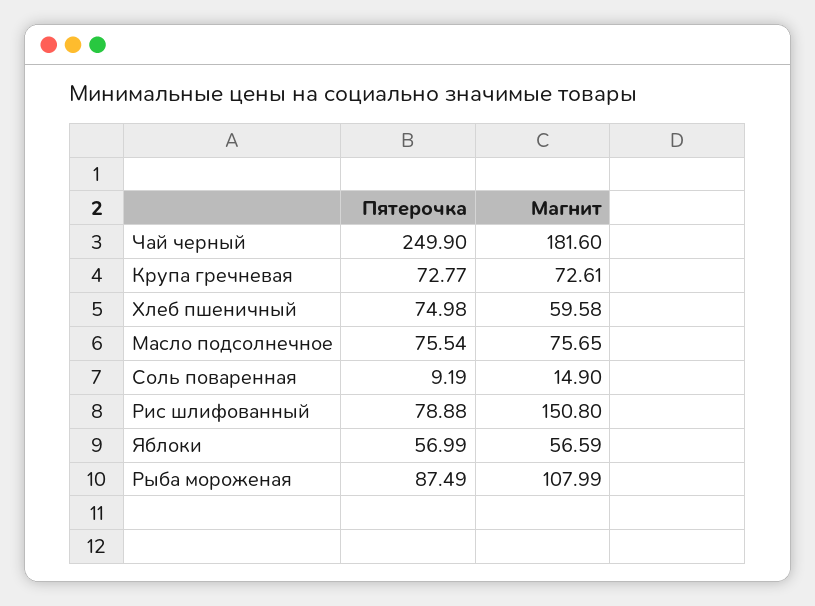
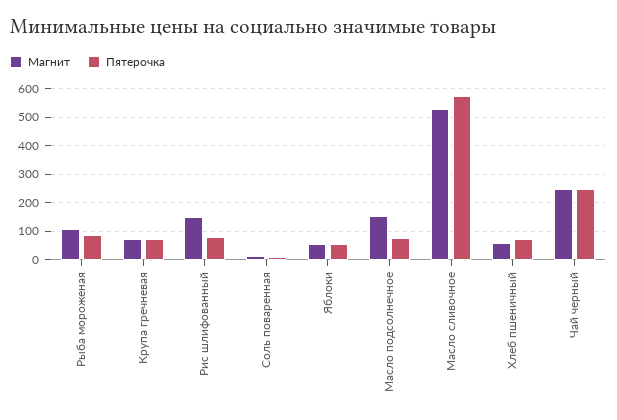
  {
    "Пятерочка": {
      "Чай черный": 249.9,
      "Крупа гречневая": 72.77,
      "Хлеб пшеничный": 74.98,
      "Масло подсолнечное": 75.54,
      "Соль поваренная": 9.19,
      "Рис шлифованный": 78.88,
      "Яблоки": 56.99,
-     "Рыба мороженая": 87.49
+     "Рыба мороженая": 87.49,
+     "Масло сливочное": 575
    },
    "Магнит": {
-     "Чай черный": 181.6,
+     "Чай черный": 250,
      "Крупа гречневая": 72.61,
      "Хлеб пшеничный": 59.58,
-     "Масло подсолнечное": 75.65,
+     "Масло подсолнечное": 150,
      "Соль поваренная": 14.9,
      "Рис шлифованный": 150.8,
      "Яблоки": 56.59,
-     "Рыба мороженая": 107.99
+     "Рыба мороженая": 107.99,
+     "Масло сливочное": 525
    }
  }

